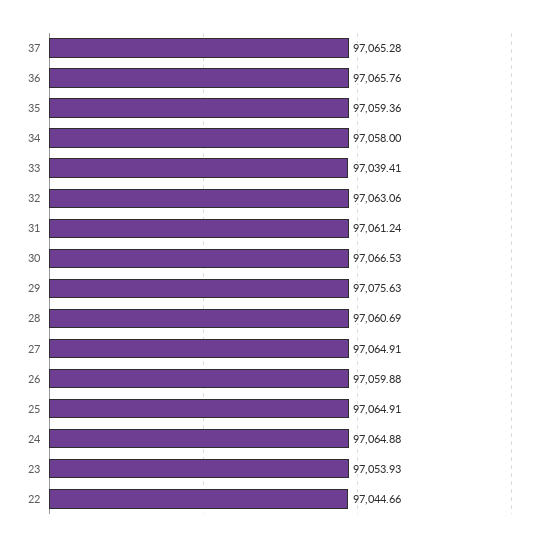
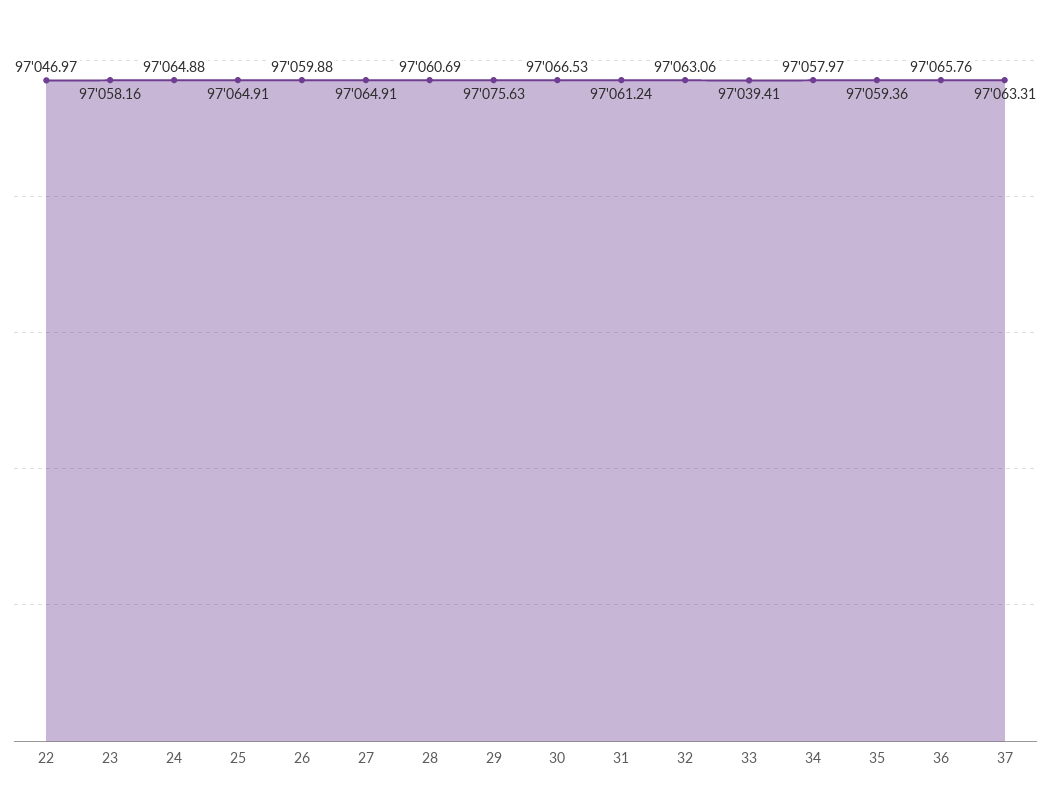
  {
-   "37": 97065.28,
+   "37": 97063.31,
    "36": 97065.76,
    "35": 97059.36,
-   "34": 97058,
+   "34": 97057.97,
    "33": 97039.41,
    "32": 97063.06,
    "31": 97061.24,
    "30": 97066.53,
    "29": 97075.63,
    "28": 97060.69,
    "27": 97064.91,
    "26": 97059.88,
    "25": 97064.91,
    "24": 97064.88,
-   "23": 97053.93,
+   "23": 97058.16,
-   "22": 97044.66
+   "22": 97046.97
  }

